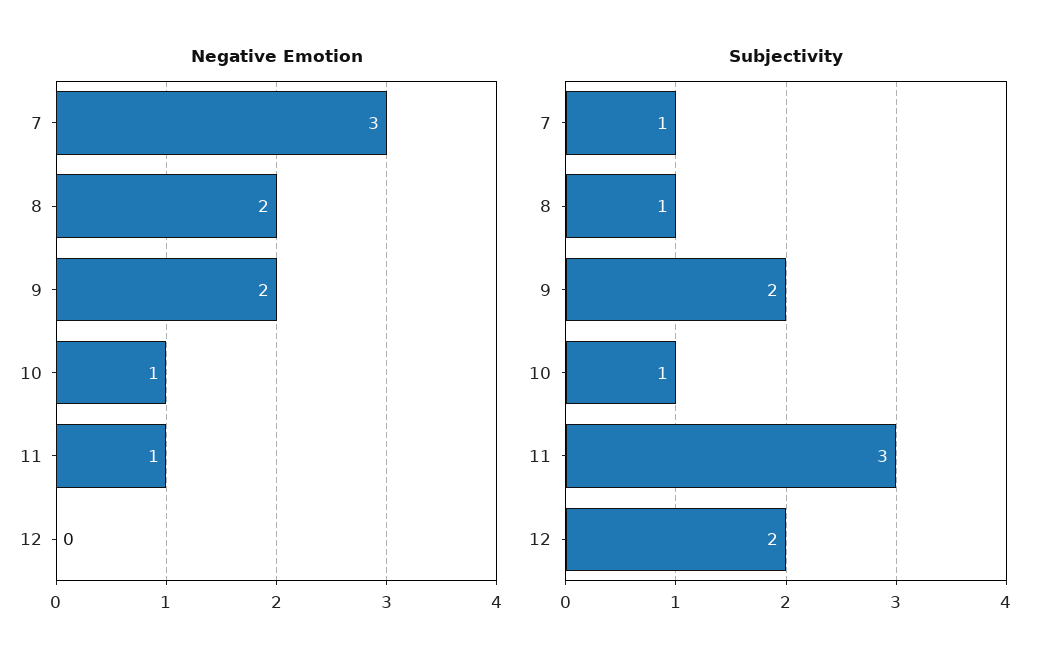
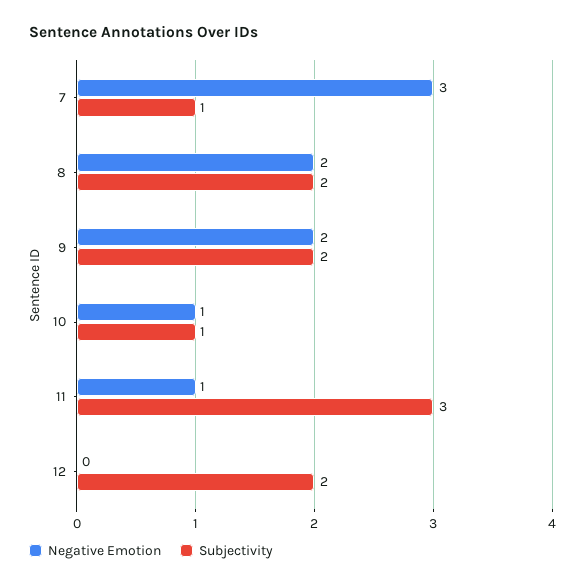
  {
    "Negative Emotion": {
      "7": 3,
      "8": 2,
      "9": 2,
      "10": 1,
      "11": 1,
      "12": 0
    },
    "Subjectivity": {
      "7": 1,
-     "8": 1,
+     "8": 2,
      "9": 2,
      "10": 1,
      "11": 3,
      "12": 2
    }
  }

